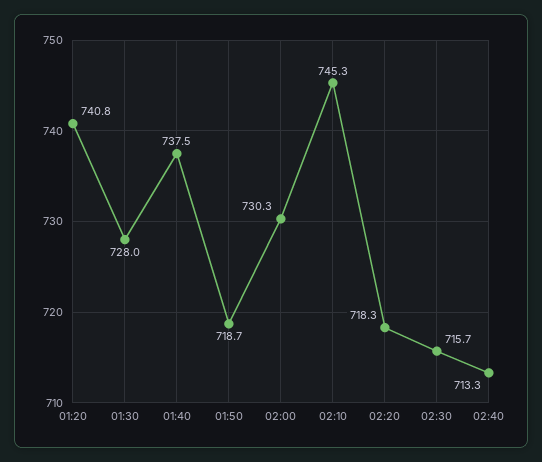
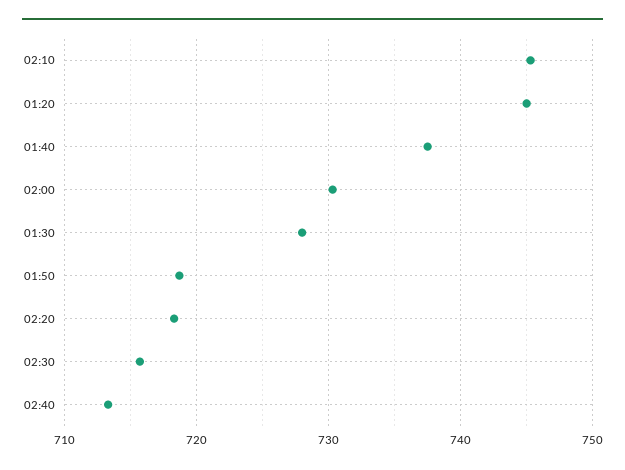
  {
-   "01:20": 740.8,
+   "01:20": 745,
    "01:30": 728,
    "01:40": 737.5,
    "01:50": 718.7,
    "02:00": 730.3,
    "02:10": 745.3,
    "02:20": 718.3,
    "02:30": 715.7,
    "02:40": 713.3
  }

